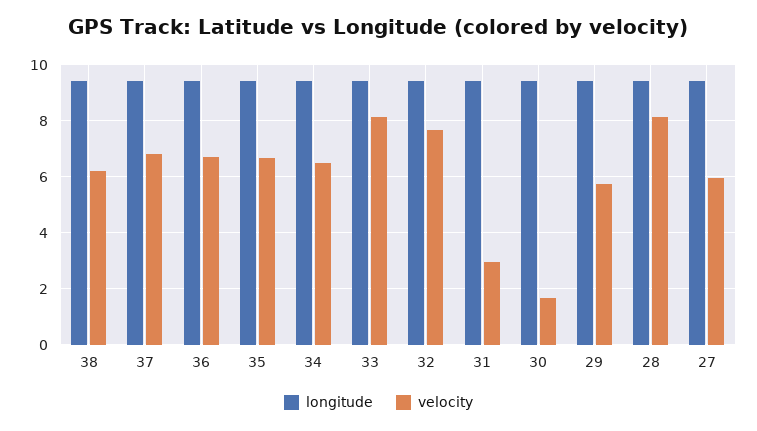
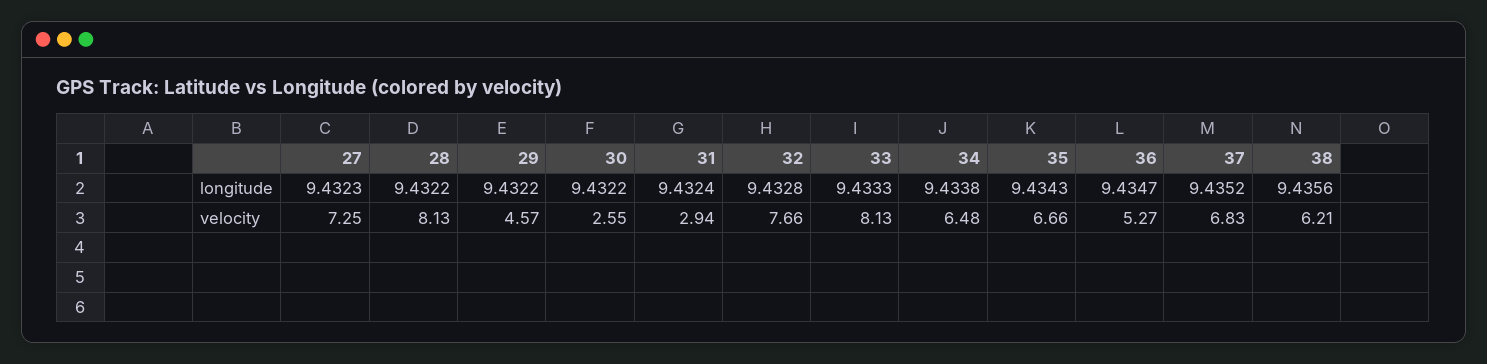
  {
    "longitude": {
      "38": 9.4356,
      "37": 9.4352,
      "36": 9.4347,
      "35": 9.4343,
      "34": 9.4338,
      "33": 9.4333,
      "32": 9.4328,
      "31": 9.4324,
      "30": 9.4322,
      "29": 9.4322,
      "28": 9.4322,
      "27": 9.4323
    },
    "velocity": {
      "38": 6.21,
      "37": 6.83,
-     "36": 6.75,
+     "36": 5.27,
      "35": 6.66,
      "34": 6.48,
      "33": 8.13,
      "32": 7.66,
      "31": 2.94,
-     "30": 1.75,
+     "30": 2.55,
-     "29": 5.75,
+     "29": 4.57,
      "28": 8.13,
-     "27": 6
+     "27": 7.25
    }
  }

